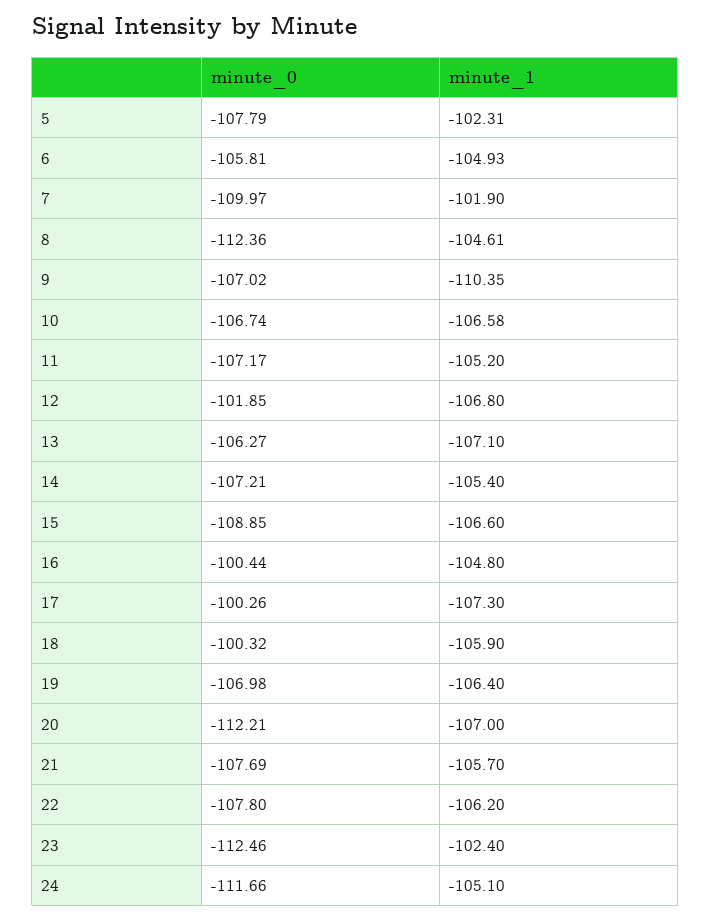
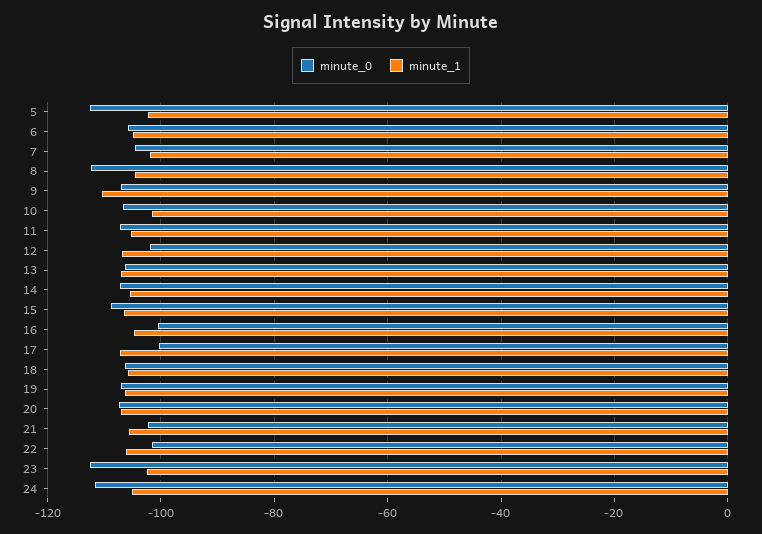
  {
    "minute_0": {
-     "5": -107.79,
+     "5": -112,
      "6": -105.81,
-     "7": -109.97,
+     "7": -104,
      "8": -112.36,
      "9": -107.02,
      "10": -106.74,
      "11": -107.17,
      "12": -101.85,
      "13": -106.27,
      "14": -107.21,
      "15": -108.85,
      "16": -100.44,
      "17": -100.26,
-     "18": -100.32,
+     "18": -106,
      "19": -106.98,
-     "20": -112.21,
+     "20": -108,
-     "21": -107.69,
+     "21": -102,
-     "22": -107.8,
+     "22": -102,
      "23": -112.46,
      "24": -111.66
    },
    "minute_1": {
      "5": -102.31,
      "6": -104.93,
      "7": -101.9,
      "8": -104.61,
      "9": -110.35,
-     "10": -106.58,
+     "10": -102,
      "11": -105.2,
      "12": -106.8,
      "13": -107.1,
      "14": -105.4,
      "15": -106.6,
      "16": -104.8,
      "17": -107.3,
      "18": -105.9,
      "19": -106.4,
      "20": -107,
      "21": -105.7,
      "22": -106.2,
      "23": -102.4,
      "24": -105.1
    }
  }

